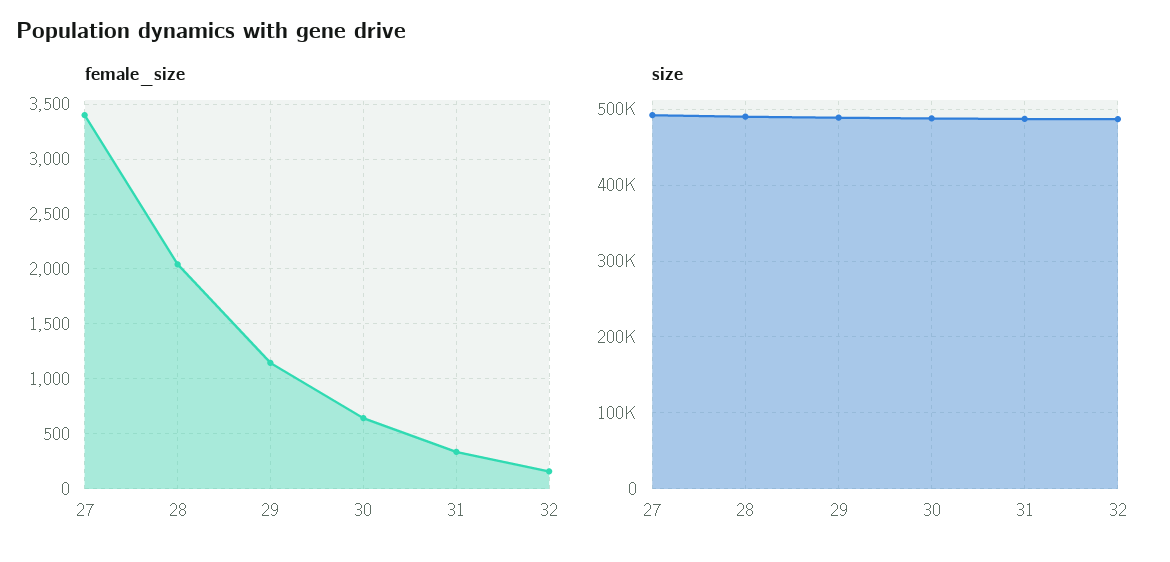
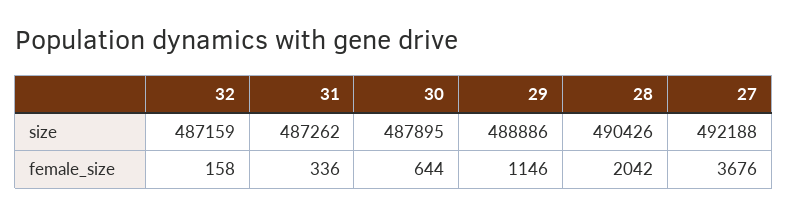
  {
    "female_size": {
-     "27": 3400,
+     "27": 3676,
      "28": 2042,
      "29": 1146,
      "30": 644,
      "31": 336,
      "32": 158
    },
    "size": {
      "27": 492188,
      "28": 490426,
      "29": 488886,
      "30": 487895,
      "31": 487262,
      "32": 487159
    }
  }

